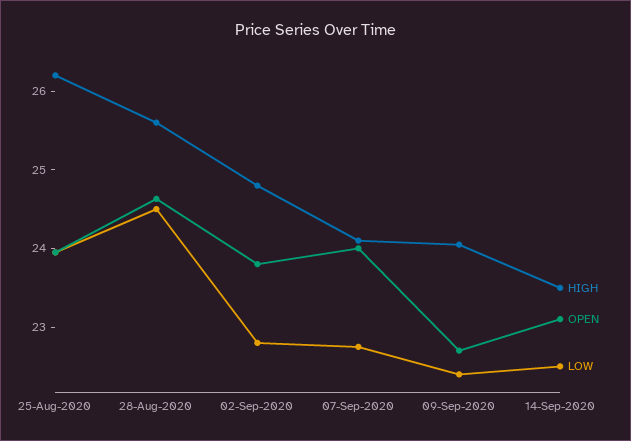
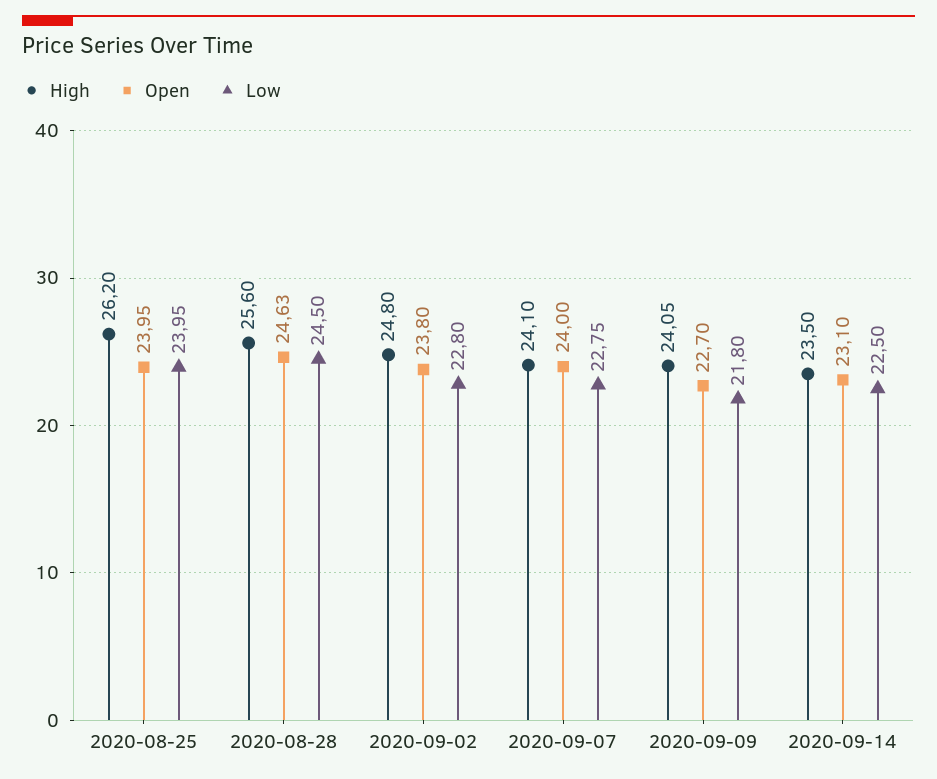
  {
    "HIGH": {
      "25-Aug-2020": 26.2,
      "28-Aug-2020": 25.6,
      "02-Sep-2020": 24.8,
      "07-Sep-2020": 24.1,
      "09-Sep-2020": 24.05,
      "14-Sep-2020": 23.5
    },
    "OPEN": {
      "25-Aug-2020": 23.95,
      "28-Aug-2020": 24.63,
      "02-Sep-2020": 23.8,
      "07-Sep-2020": 24,
      "09-Sep-2020": 22.7,
      "14-Sep-2020": 23.1
    },
    "LOW": {
      "25-Aug-2020": 23.95,
      "28-Aug-2020": 24.5,
      "02-Sep-2020": 22.8,
      "07-Sep-2020": 22.75,
-     "09-Sep-2020": 22.4,
+     "09-Sep-2020": 21.8,
      "14-Sep-2020": 22.5
    }
  }

